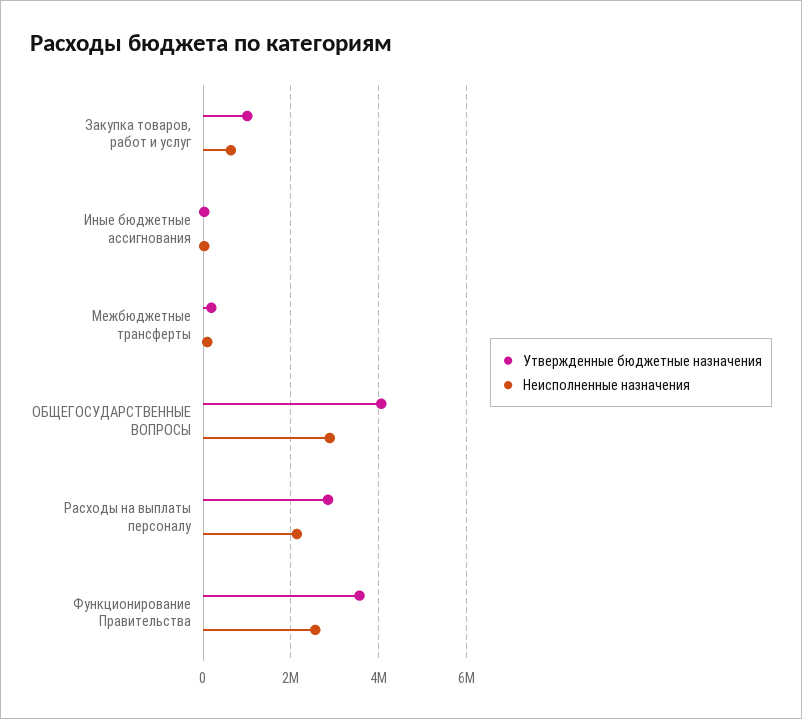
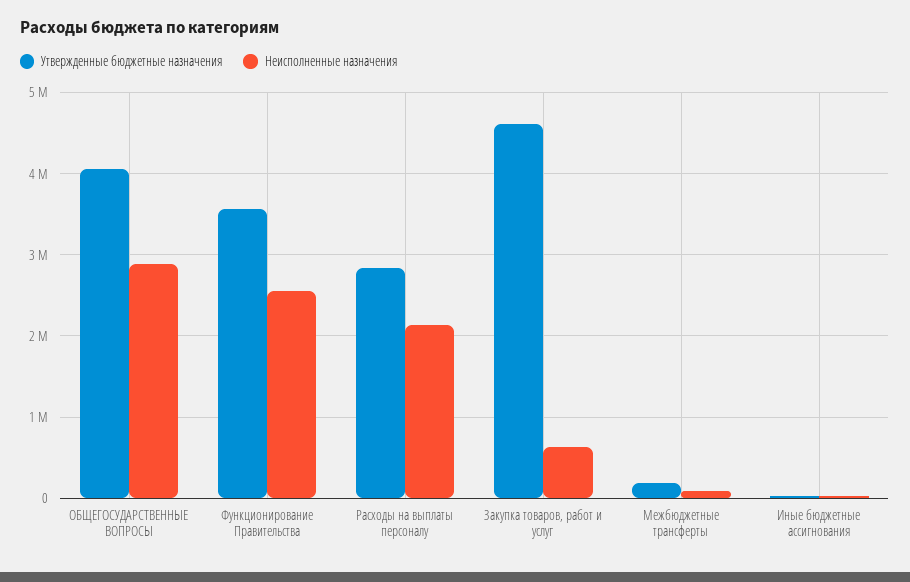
  {
    "Утвержденные бюджетные назначения": {
-     "Закупка товаров, работ и услуг": 1000000,
+     "Закупка товаров, работ и услуг": 4600000,
      "Иные бюджетные ассигнования": 0,
      "Межбюджетные трансферты": 200000,
      "ОБЩЕГОСУДАРСТВЕННЫЕ ВОПРОСЫ": 4100000,
      "Расходы на выплаты персоналу": 2800000,
      "Функционирование Правительства": 3600000
    },
    "Неисполненные назначения": {
      "Закупка товаров, работ и услуг": 600000,
      "Иные бюджетные ассигнования": 0,
      "Межбюджетные трансферты": 100000,
      "ОБЩЕГОСУДАРСТВЕННЫЕ ВОПРОСЫ": 2900000,
      "Расходы на выплаты персоналу": 2100000,
      "Функционирование Правительства": 2600000
    }
  }

